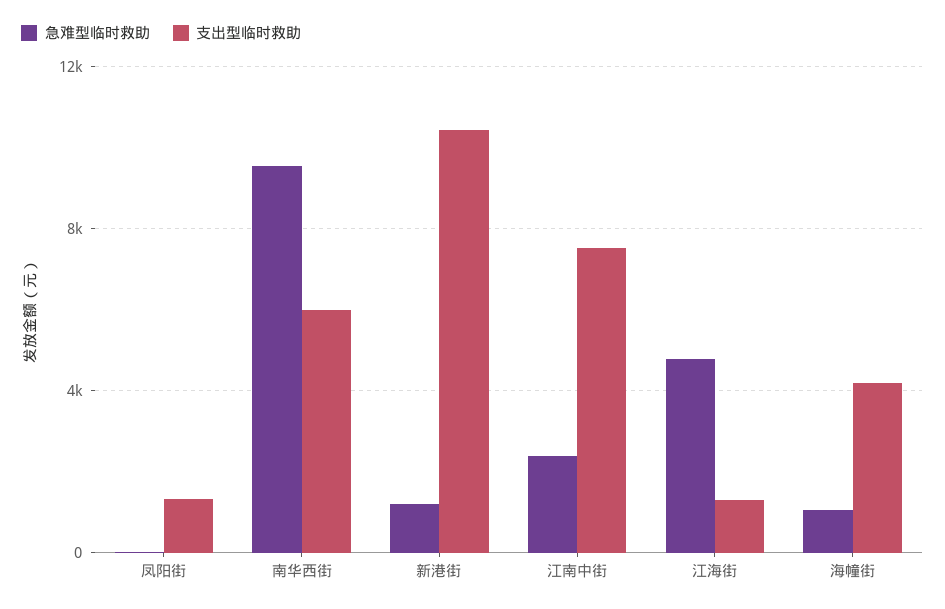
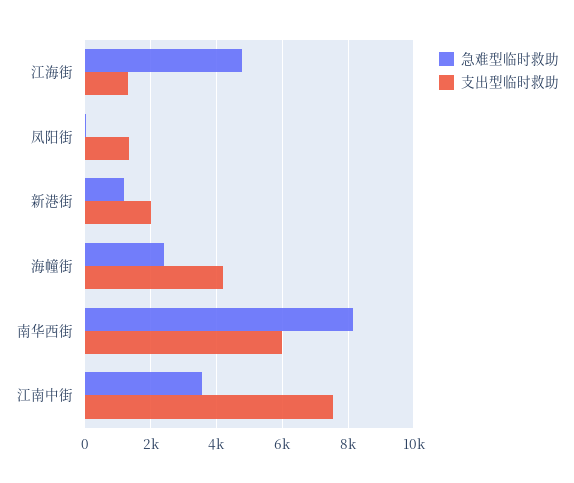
  {
    "急难型临时救助": {
      "凤阳街": 0,
-     "南华西街": 9500,
+     "南华西街": 8200,
      "新港街": 1200,
-     "江南中街": 2500,
+     "江南中街": 3600,
      "江海街": 4800,
-     "海幢街": 1000
+     "海幢街": 2400
    },
    "支出型临时救助": {
      "凤阳街": 1400,
      "南华西街": 6000,
-     "新港街": 10500,
+     "新港街": 2000,
      "江南中街": 7600,
      "江海街": 1400,
      "海幢街": 4200
    }
  }

